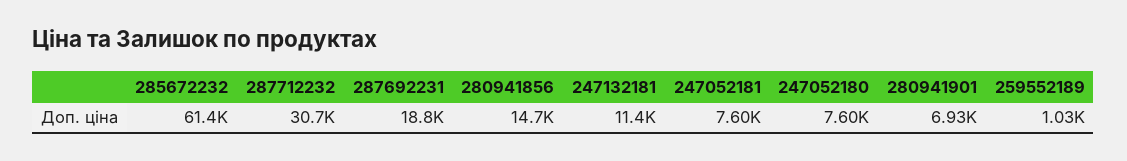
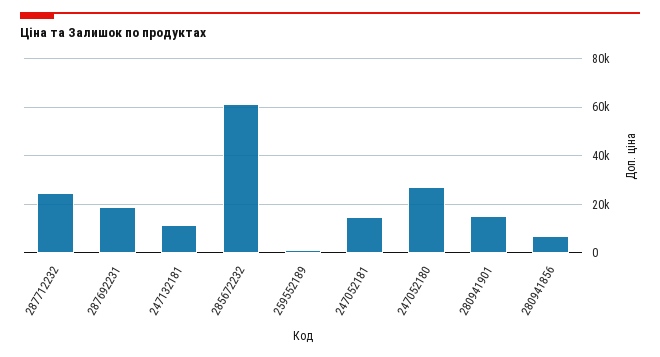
  {
    "285672232": 61400,
-   "287712232": 30700,
+   "287712232": 25000,
    "287692231": 18800,
-   "280941856": 14700,
+   "280941856": 7500,
    "247132181": 11400,
-   "247052181": 7600,
+   "247052181": 15000,
-   "247052180": 7600,
+   "247052180": 27500,
-   "280941901": 6930,
+   "280941901": 15000,
    "259552189": 1030
  }

